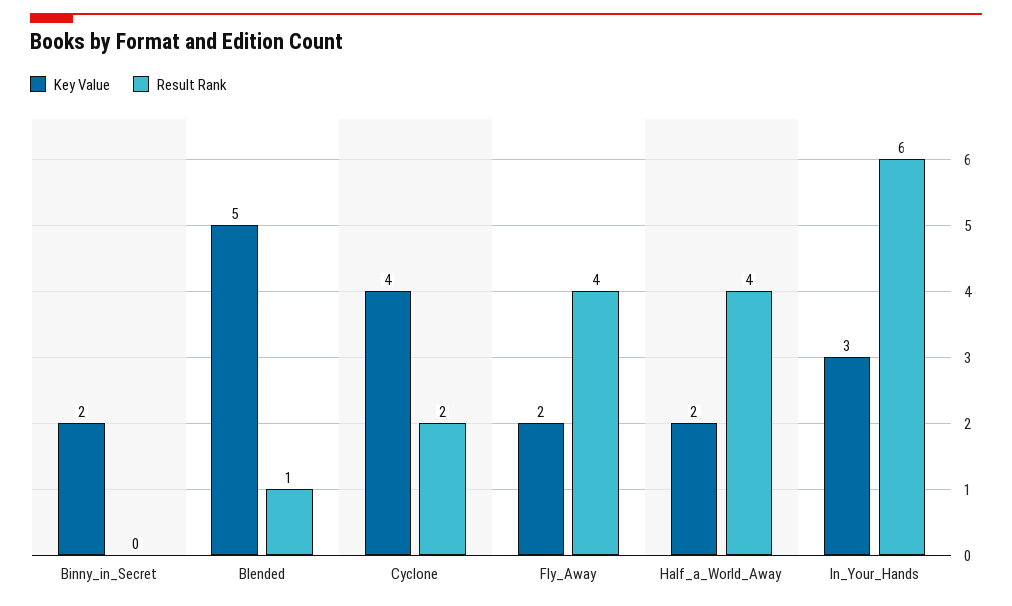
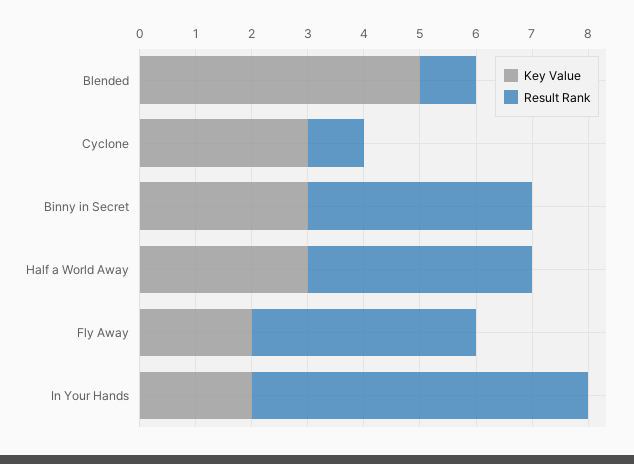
  {
    "Key Value": {
-     "Binny_in_Secret": 2,
+     "Binny_in_Secret": 3,
      "Blended": 5,
-     "Cyclone": 4,
+     "Cyclone": 3,
      "Fly_Away": 2,
-     "Half_a_World_Away": 2,
+     "Half_a_World_Away": 3,
-     "In_Your_Hands": 3
+     "In_Your_Hands": 2
    },
    "Result Rank": {
-     "Binny_in_Secret": 0,
+     "Binny_in_Secret": 4,
      "Blended": 1,
-     "Cyclone": 2,
+     "Cyclone": 1,
      "Fly_Away": 4,
      "Half_a_World_Away": 4,
      "In_Your_Hands": 6
    }
  }

